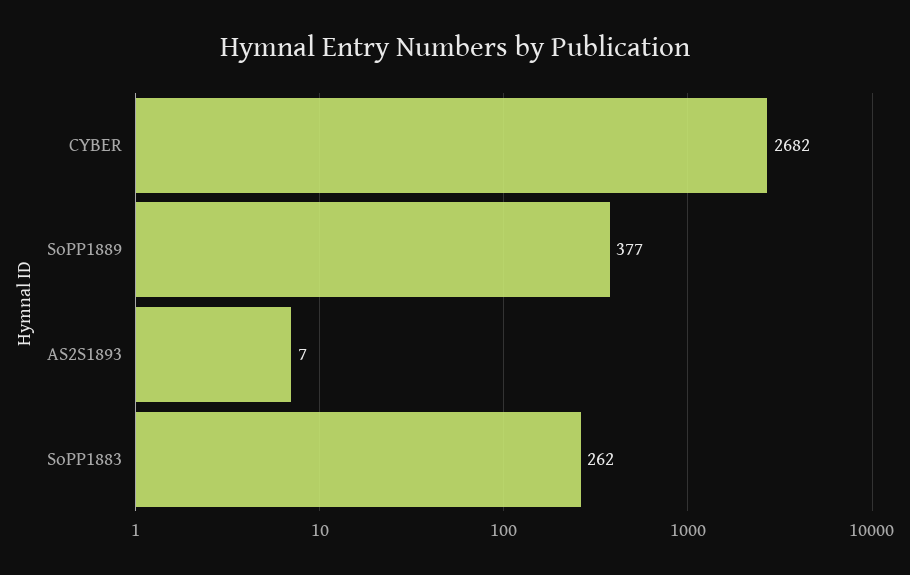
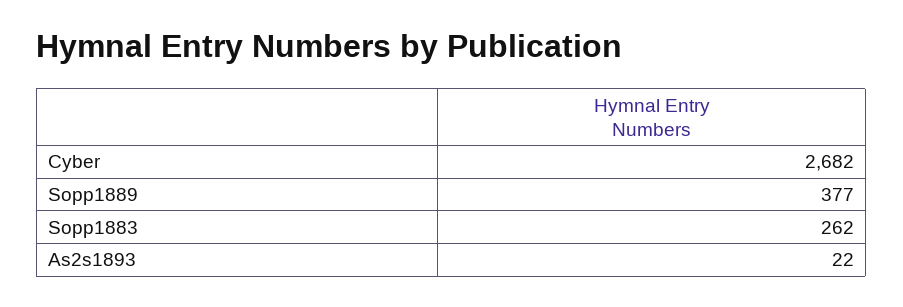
  {
    "CYBER": 2682,
    "SoPP1889": 377,
-   "AS2S1893": 7,
+   "AS2S1893": 22,
    "SoPP1883": 262
  }

